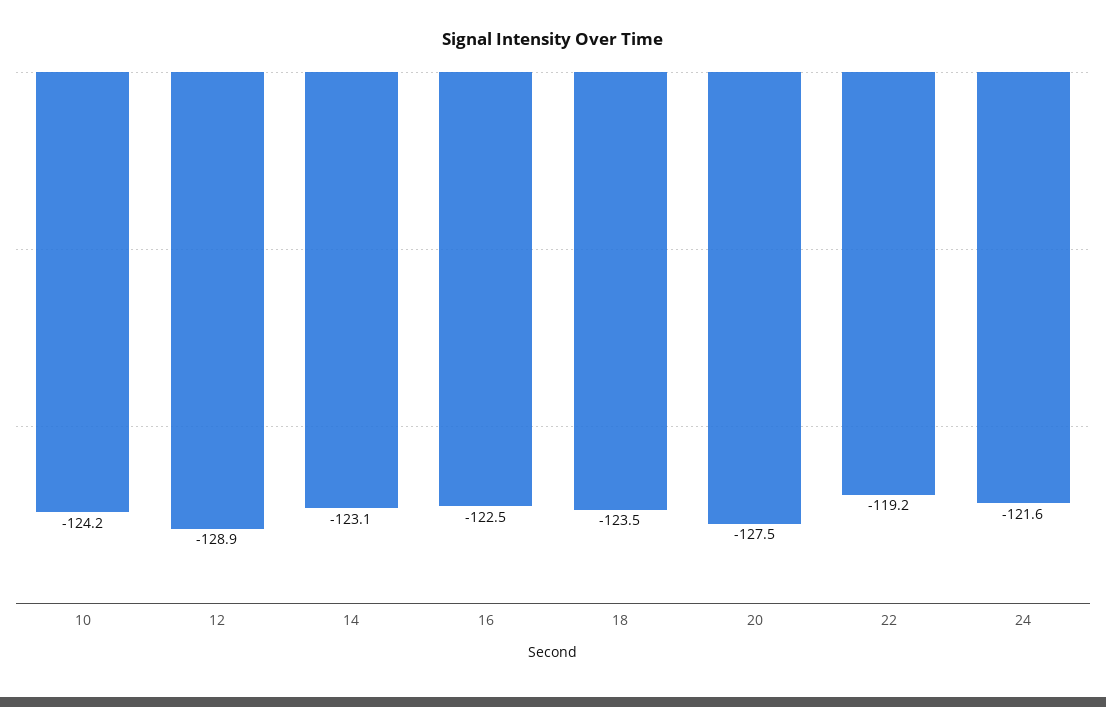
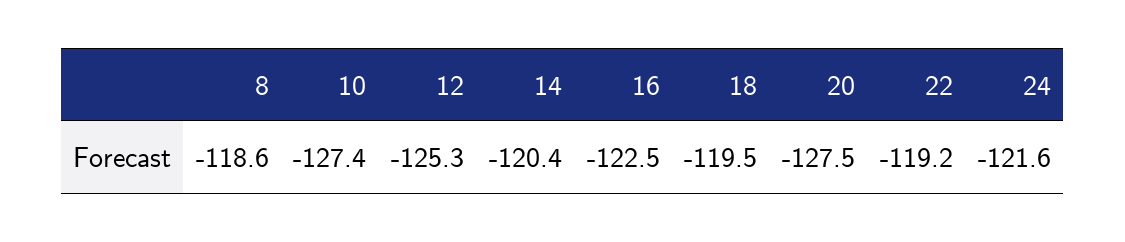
  {
-   "10": -124.2,
+   "10": -127.4,
-   "12": -128.9,
+   "12": -125.3,
-   "14": -123.1,
+   "14": -120.4,
    "16": -122.5,
-   "18": -123.5,
+   "18": -119.5,
    "20": -127.5,
    "22": -119.2,
-   "24": -121.6
+   "24": -121.6,
+   "8": -118.6
  }

